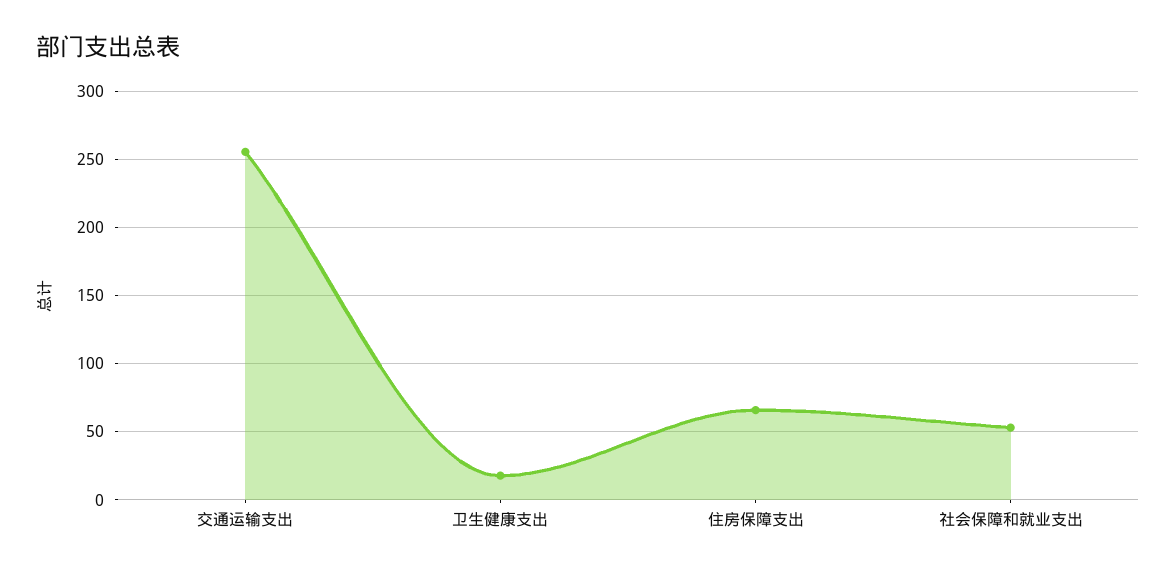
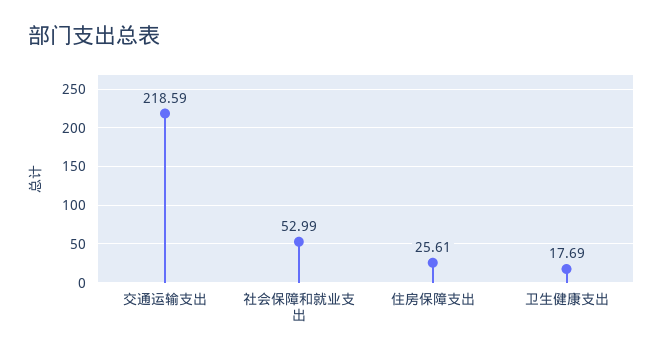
  {
-   "交通运输支出": 255,
+   "交通运输支出": 218.59,
    "卫生健康支出": 17.69,
-   "住房保障支出": 65,
+   "住房保障支出": 25.61,
    "社会保障和就业支出": 52.99
  }

